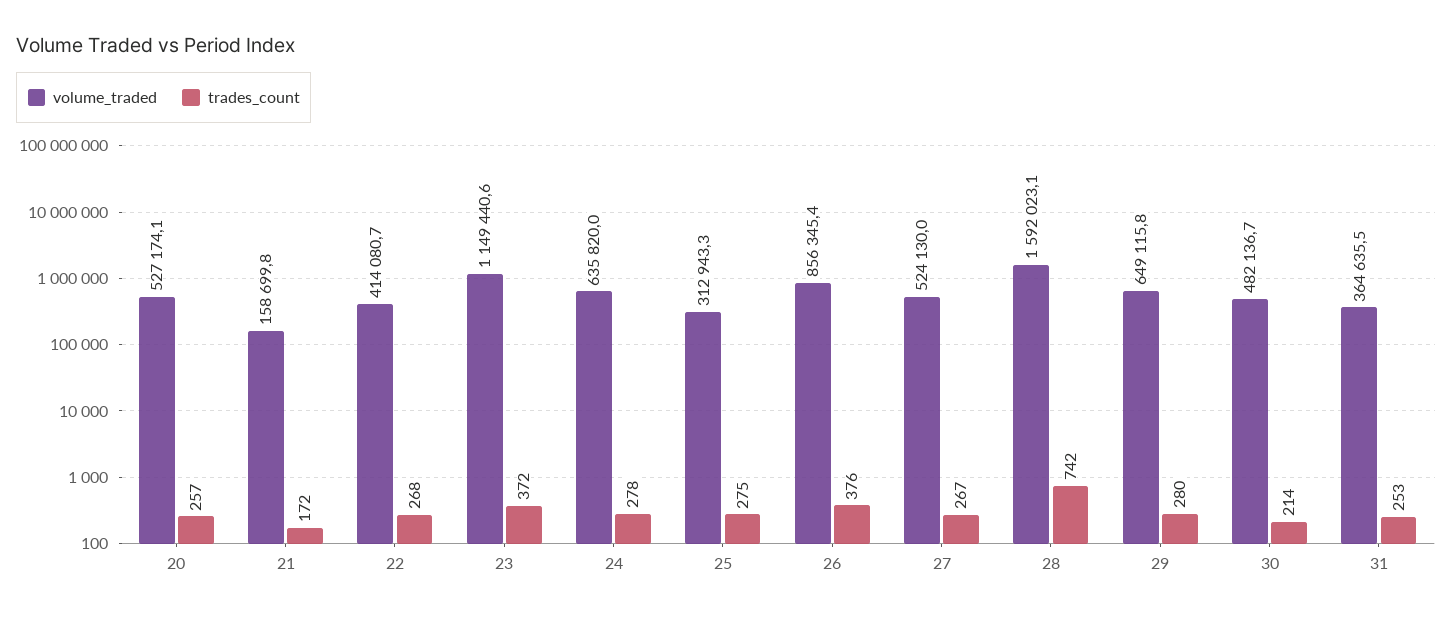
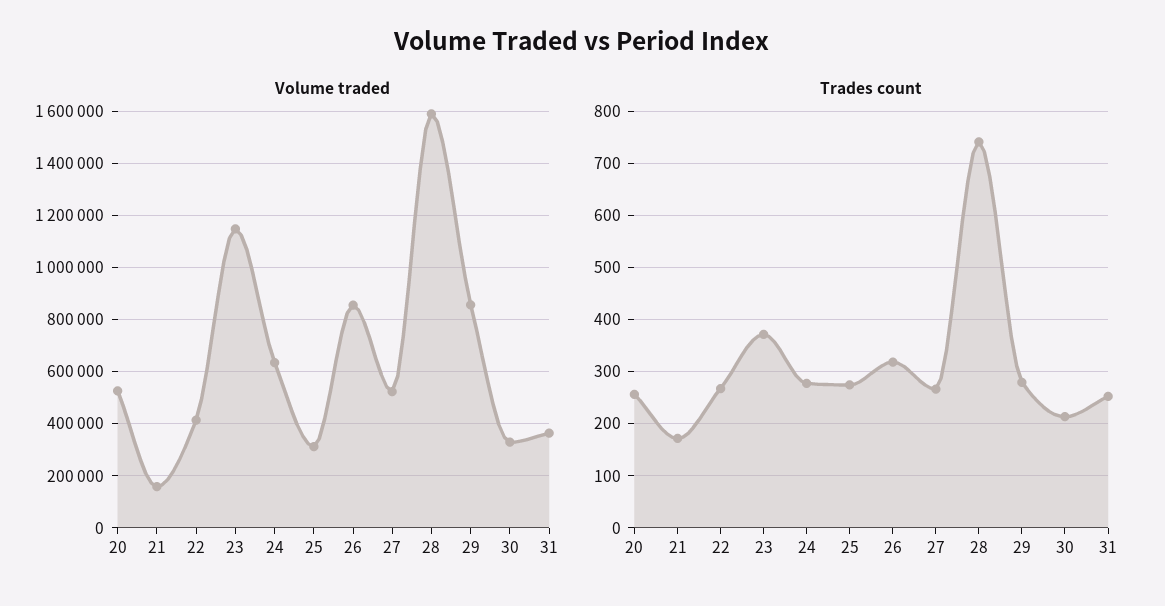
  {
    "volume_traded": {
      "20": 527174.1,
      "21": 158699.8,
      "22": 414080.7,
      "23": 1149440.6,
      "24": 635820,
      "25": 312943.3,
      "26": 856345.4,
      "27": 524130,
      "28": 1592023.1,
-     "29": 649115.8,
+     "29": 850000,
-     "30": 482136.7,
+     "30": 325000,
      "31": 364635.5
    },
    "trades_count": {
      "20": 257,
      "21": 172,
      "22": 268,
      "23": 372,
      "24": 278,
      "25": 275,
-     "26": 376,
+     "26": 320,
      "27": 267,
      "28": 742,
      "29": 280,
      "30": 214,
      "31": 253
    }
  }

